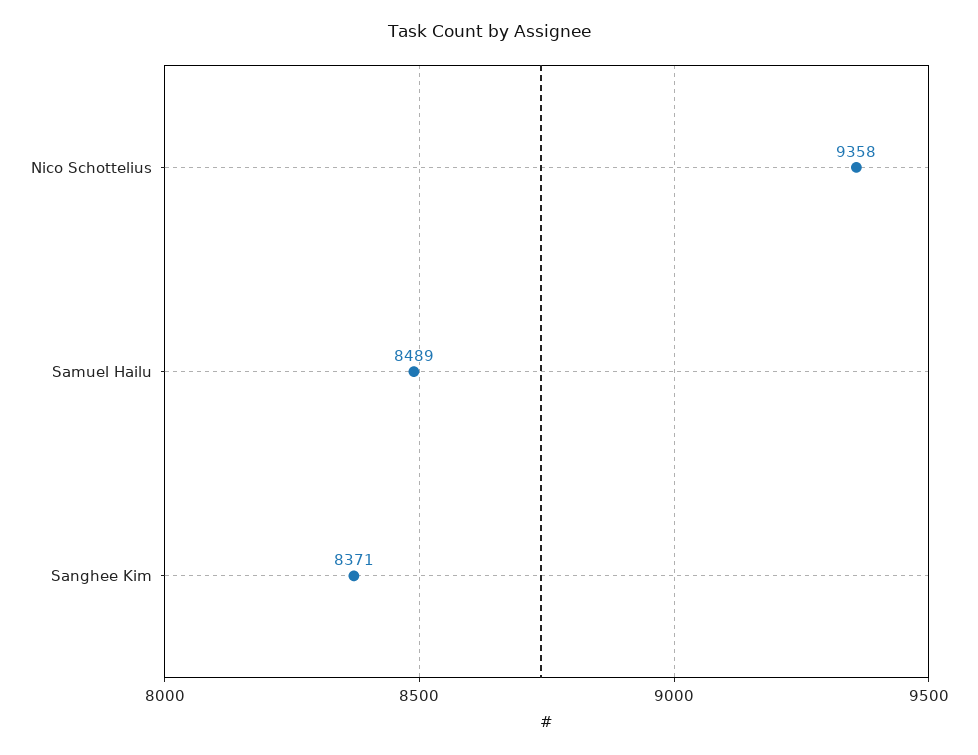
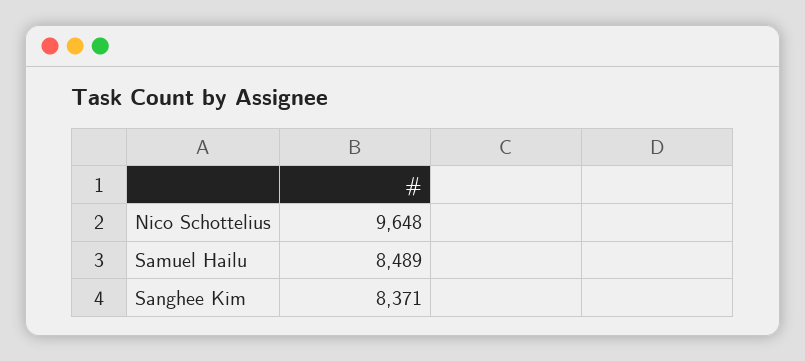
  {
-   "Nico Schottelius": 9358,
+   "Nico Schottelius": 9648,
    "Samuel Hailu": 8489,
    "Sanghee Kim": 8371
  }

